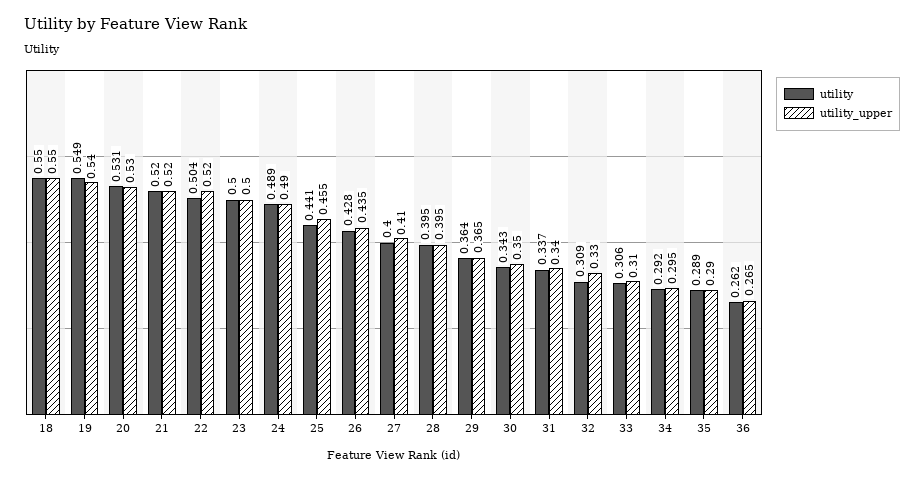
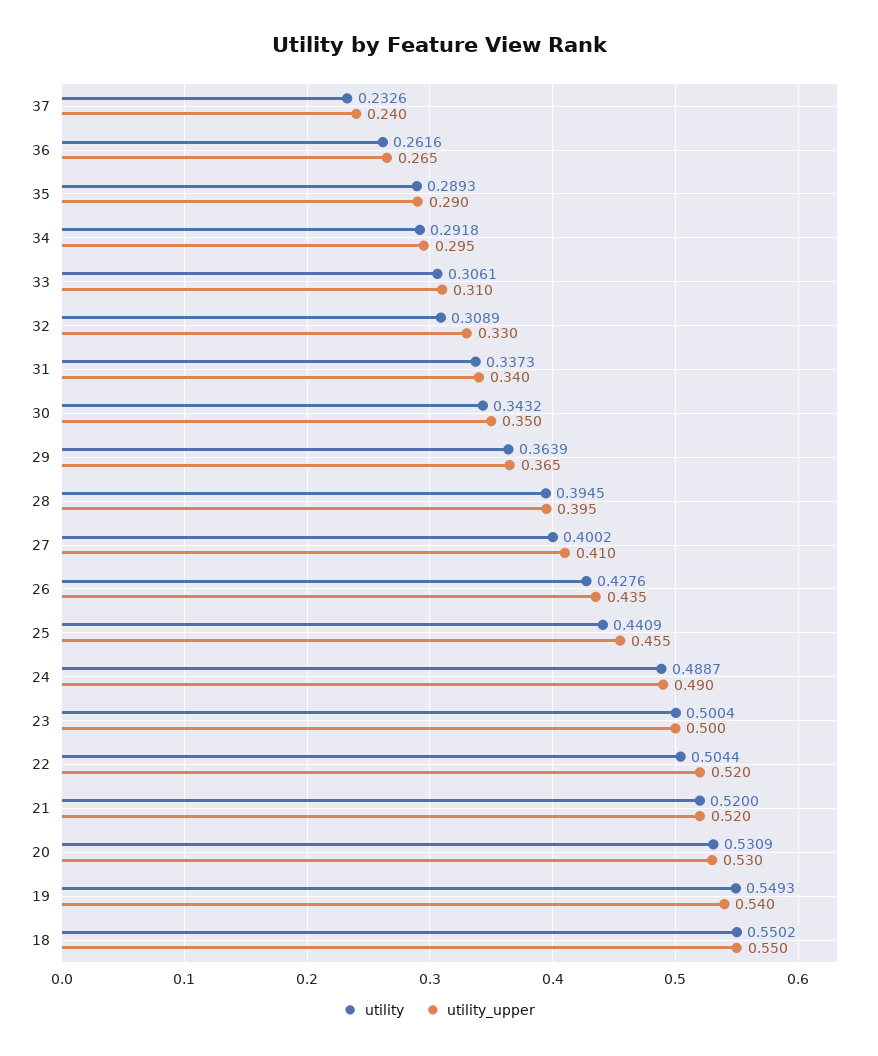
  {
    "utility": {
      "18": 0.5502,
      "19": 0.5493,
      "20": 0.5309,
      "21": 0.52,
      "22": 0.5044,
      "23": 0.5004,
      "24": 0.4887,
      "25": 0.4409,
      "26": 0.4276,
      "27": 0.4002,
      "28": 0.3945,
      "29": 0.3639,
      "30": 0.3432,
      "31": 0.3373,
      "32": 0.3089,
      "33": 0.3061,
      "34": 0.2918,
      "35": 0.2893,
-     "36": 0.2616
+     "36": 0.2616,
+     "37": 0.2326
    },
    "utility_upper": {
      "18": 0.55,
      "19": 0.54,
      "20": 0.53,
      "21": 0.52,
      "22": 0.52,
      "23": 0.5,
      "24": 0.49,
      "25": 0.455,
      "26": 0.435,
      "27": 0.41,
      "28": 0.395,
      "29": 0.365,
      "30": 0.35,
      "31": 0.34,
      "32": 0.33,
      "33": 0.31,
      "34": 0.295,
      "35": 0.29,
-     "36": 0.265
+     "36": 0.265,
+     "37": 0.24
    }
  }

